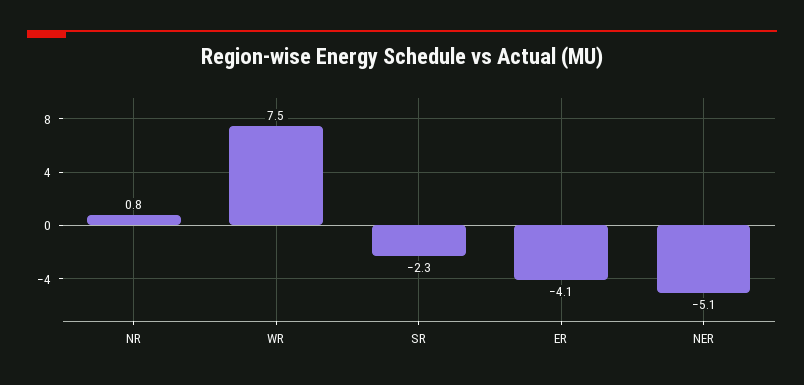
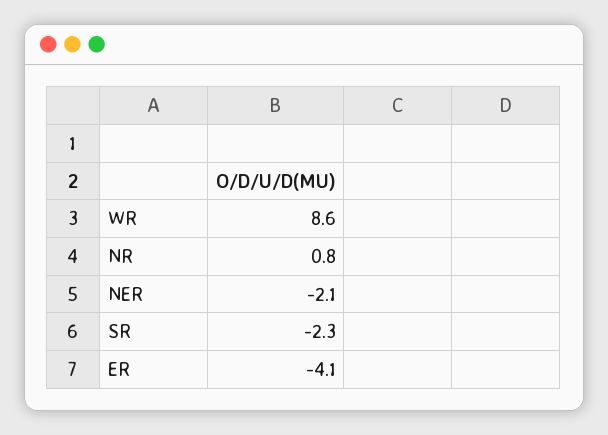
  {
    "NR": 0.8,
-   "WR": 7.5,
+   "WR": 8.6,
    "SR": -2.3,
    "ER": -4.1,
-   "NER": -5.1
+   "NER": -2.1
  }

